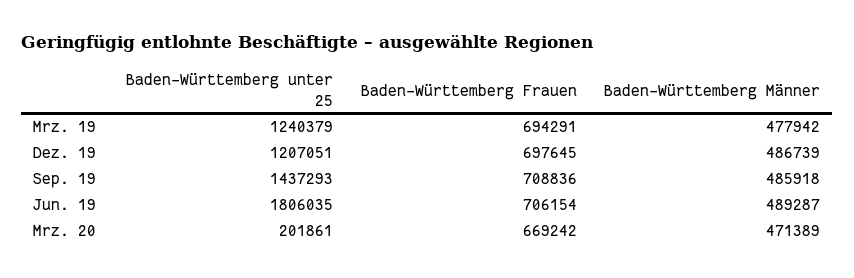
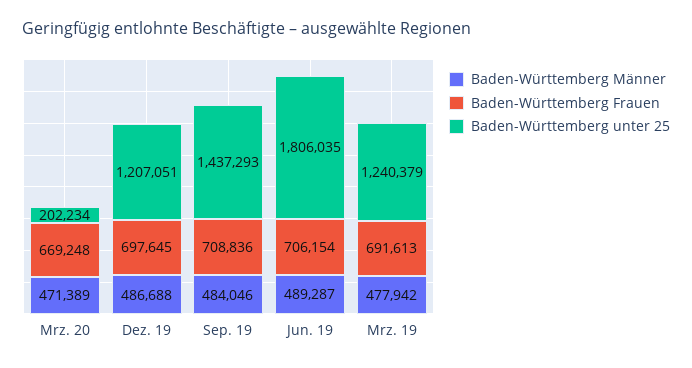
  {
    "Baden-Württemberg unter 25": {
      "Mrz. 19": 1240379,
      "Dez. 19": 1207051,
      "Sep. 19": 1437293,
      "Jun. 19": 1806035,
-     "Mrz. 20": 201861
+     "Mrz. 20": 202234
    },
    "Baden-Württemberg Frauen": {
-     "Mrz. 19": 694291,
+     "Mrz. 19": 691613,
      "Dez. 19": 697645,
      "Sep. 19": 708836,
      "Jun. 19": 706154,
-     "Mrz. 20": 669242
+     "Mrz. 20": 669248
    },
    "Baden-Württemberg Männer": {
      "Mrz. 19": 477942,
-     "Dez. 19": 486739,
+     "Dez. 19": 486688,
-     "Sep. 19": 485918,
+     "Sep. 19": 484046,
      "Jun. 19": 489287,
      "Mrz. 20": 471389
    }
  }

